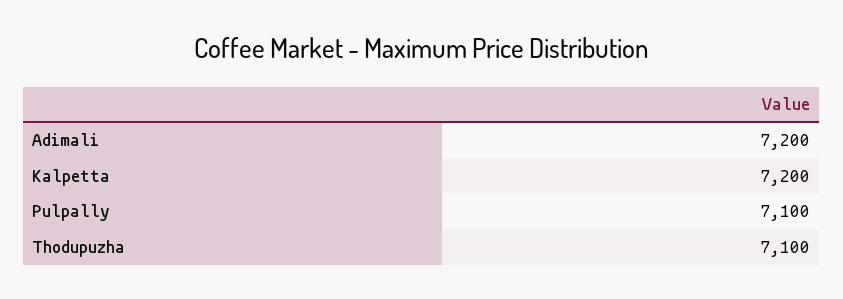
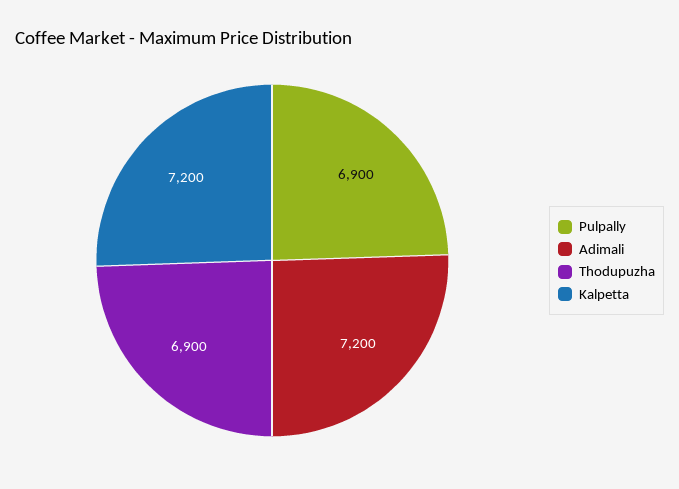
  {
    "Adimali": 7200,
    "Kalpetta": 7200,
-   "Pulpally": 7100,
+   "Pulpally": 6900,
-   "Thodupuzha": 7100
+   "Thodupuzha": 6900
  }

